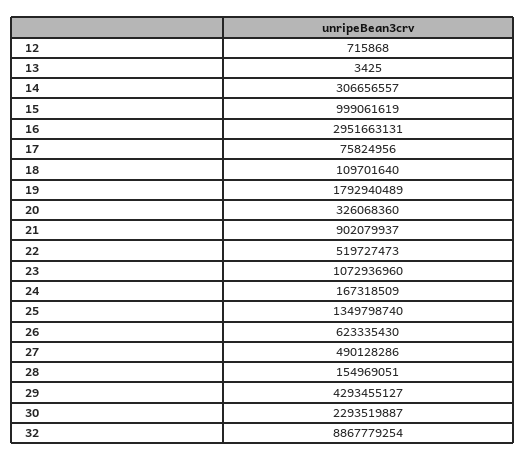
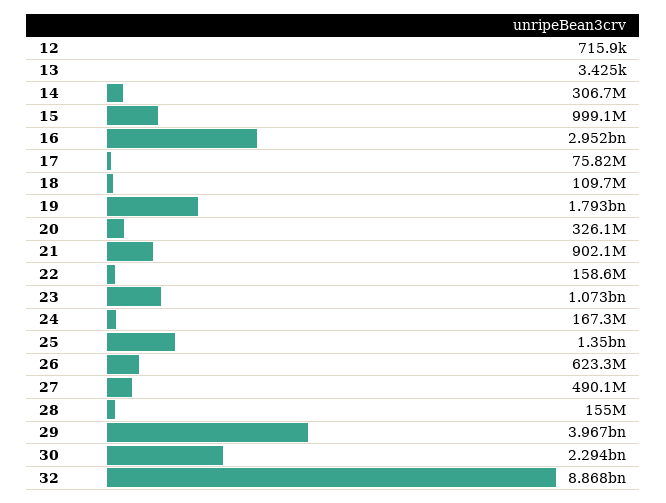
  {
    "12": 715868,
    "13": 3425,
    "14": 306656557,
    "15": 999061619,
    "16": 2951663131,
    "17": 75824956,
    "18": 109701640,
    "19": 1792940489,
    "20": 326068360,
    "21": 902079937,
-   "22": 519727473,
+   "22": 158600000,
    "23": 1072936960,
    "24": 167318509,
    "25": 1349798740,
    "26": 623335430,
    "27": 490128286,
    "28": 154969051,
-   "29": 4293455127,
+   "29": 3967000000,
    "30": 2293519887,
    "32": 8867779254
  }

